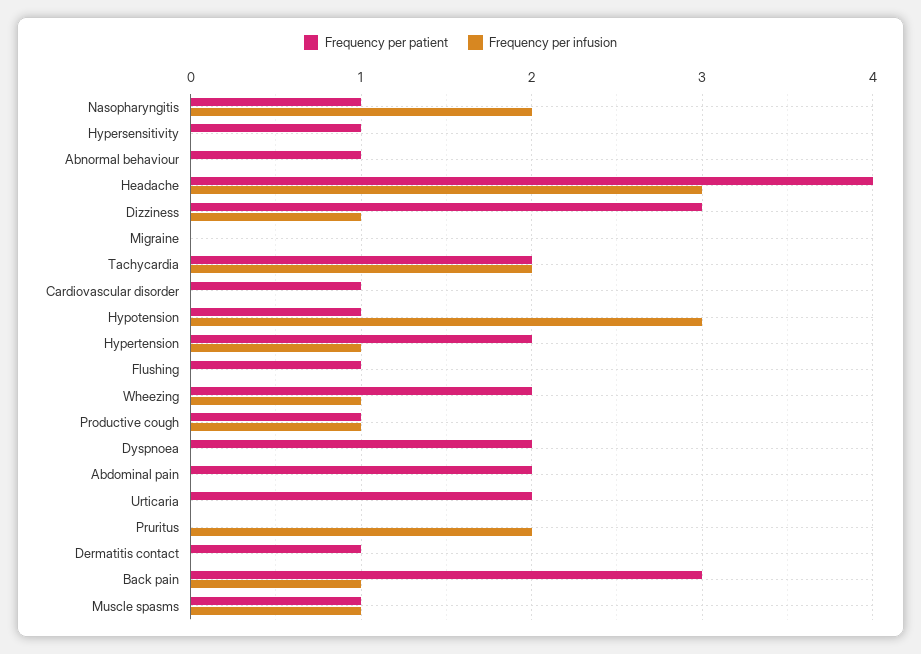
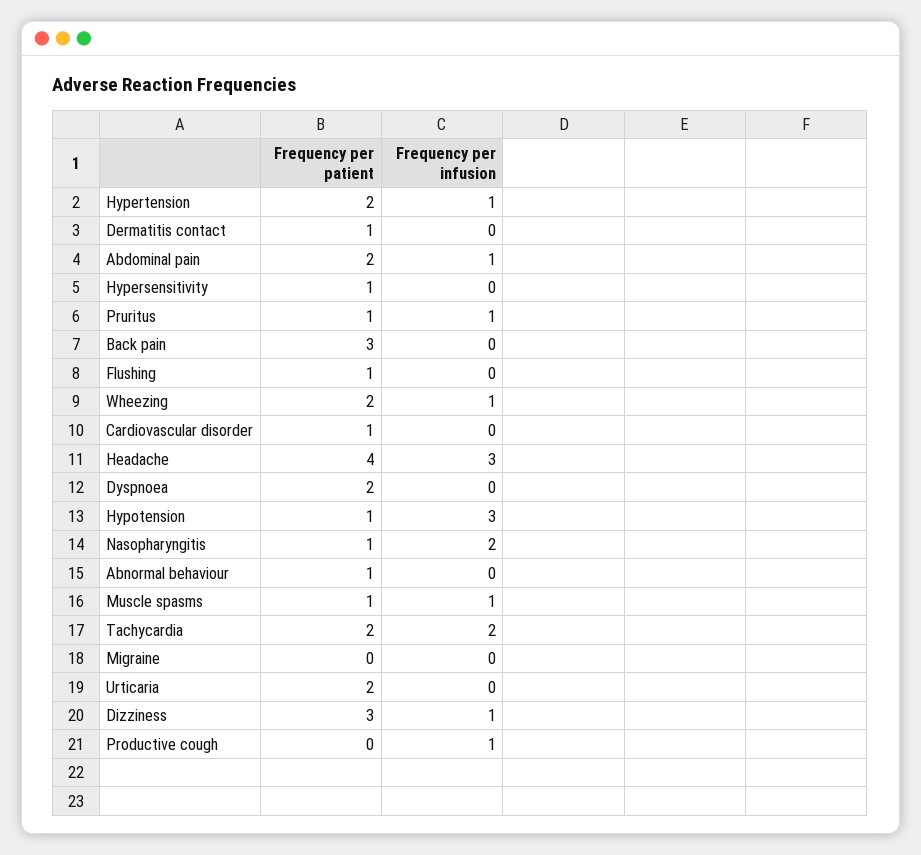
  {
    "Frequency per patient": {
      "Nasopharyngitis": 1,
      "Hypersensitivity": 1,
      "Abnormal behaviour": 1,
      "Headache": 4,
      "Dizziness": 3,
      "Migraine": 0,
      "Tachycardia": 2,
      "Cardiovascular disorder": 1,
      "Hypotension": 1,
      "Hypertension": 2,
      "Flushing": 1,
      "Wheezing": 2,
-     "Productive cough": 1,
+     "Productive cough": 0,
      "Dyspnoea": 2,
      "Abdominal pain": 2,
      "Urticaria": 2,
-     "Pruritus": 0,
+     "Pruritus": 1,
      "Dermatitis contact": 1,
      "Back pain": 3,
      "Muscle spasms": 1
    },
    "Frequency per infusion": {
      "Nasopharyngitis": 2,
      "Hypersensitivity": 0,
      "Abnormal behaviour": 0,
      "Headache": 3,
      "Dizziness": 1,
      "Migraine": 0,
      "Tachycardia": 2,
      "Cardiovascular disorder": 0,
      "Hypotension": 3,
      "Hypertension": 1,
      "Flushing": 0,
      "Wheezing": 1,
      "Productive cough": 1,
      "Dyspnoea": 0,
-     "Abdominal pain": 0,
+     "Abdominal pain": 1,
      "Urticaria": 0,
-     "Pruritus": 2,
+     "Pruritus": 1,
      "Dermatitis contact": 0,
-     "Back pain": 1,
+     "Back pain": 0,
      "Muscle spasms": 1
    }
  }

